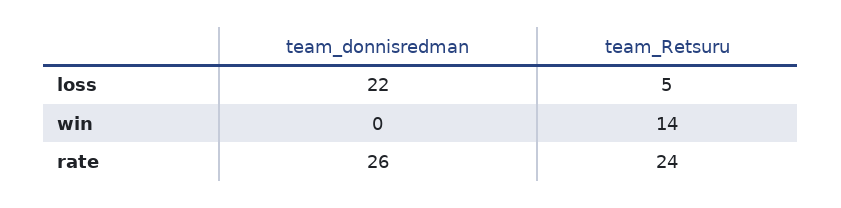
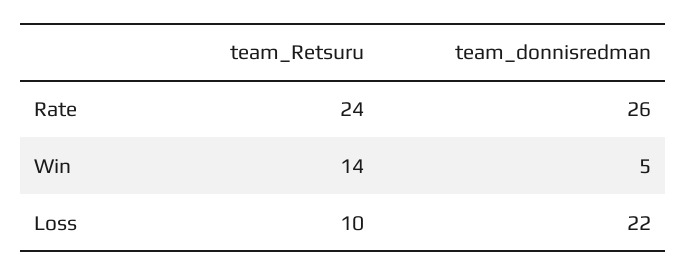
  {
    "team_donnisredman": {
      "loss": 22,
-     "win": 0,
+     "win": 5,
      "rate": 26
    },
    "team_Retsuru": {
-     "loss": 5,
+     "loss": 10,
      "win": 14,
      "rate": 24
    }
  }

